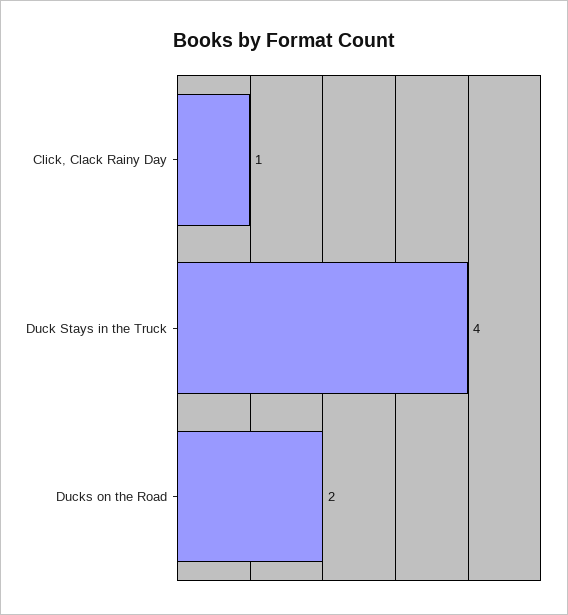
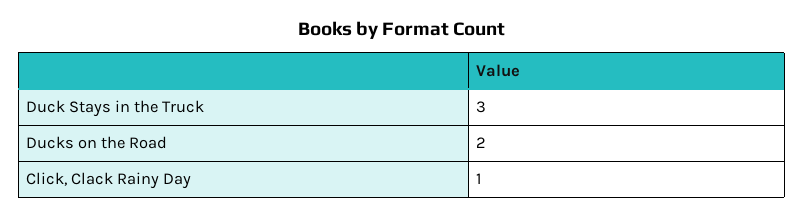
  {
    "Click, Clack Rainy Day": 1,
-   "Duck Stays in the Truck": 4,
+   "Duck Stays in the Truck": 3,
    "Ducks on the Road": 2
  }

